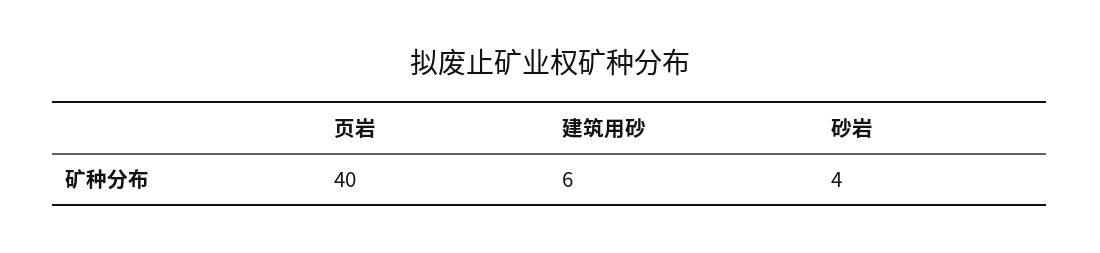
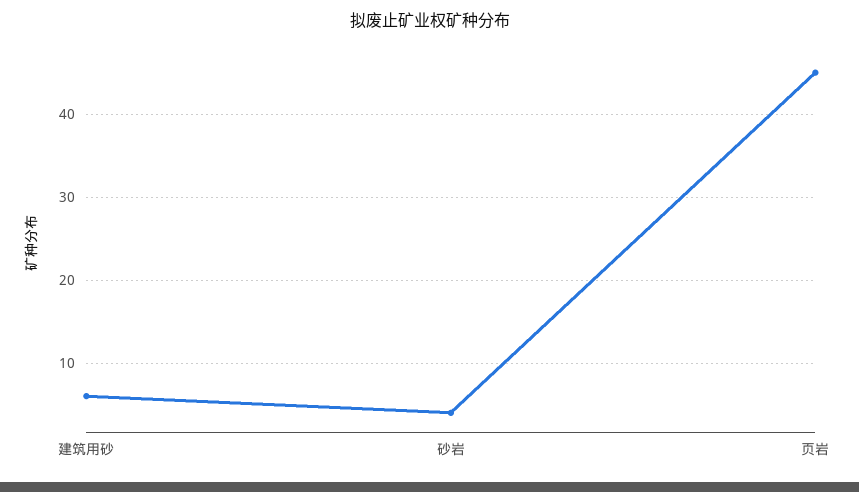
  {
-   "页岩": 40,
+   "页岩": 45,
    "建筑用砂": 6,
    "砂岩": 4
  }

